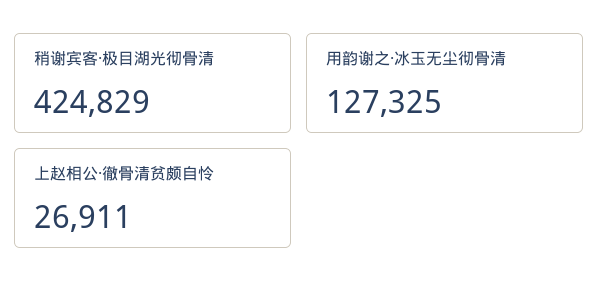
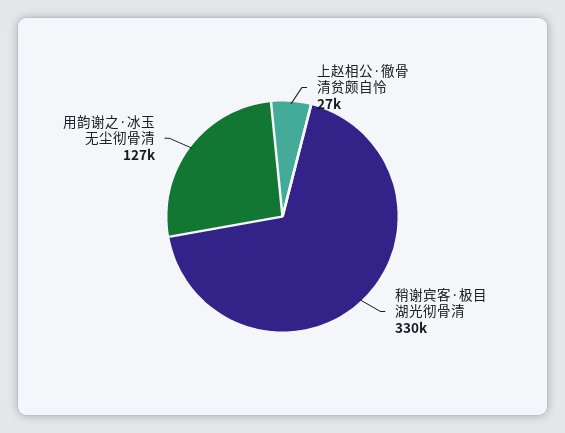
  {
-   "稍谢宾客·极目湖光彻骨清": 424829,
+   "稍谢宾客·极目湖光彻骨清": 330000,
    "用韵谢之·冰玉无尘彻骨清": 127325,
    "上赵相公·徹骨清贫颇自怜": 26911
  }

